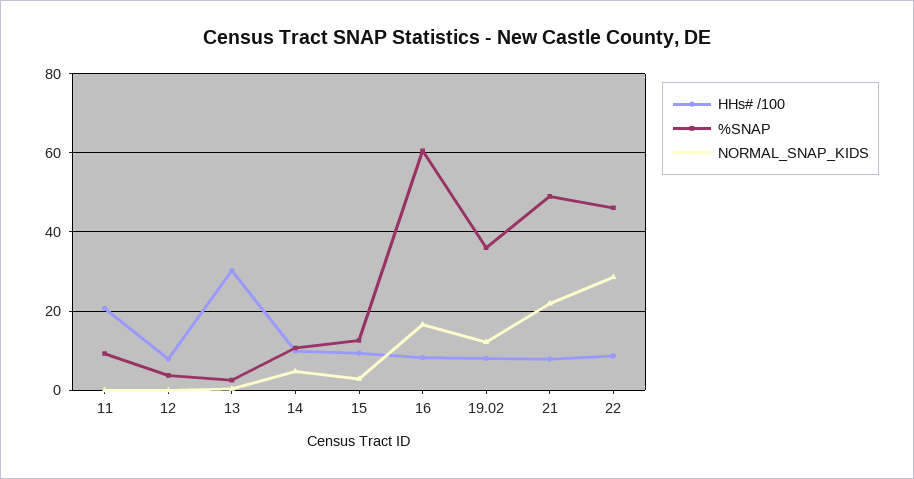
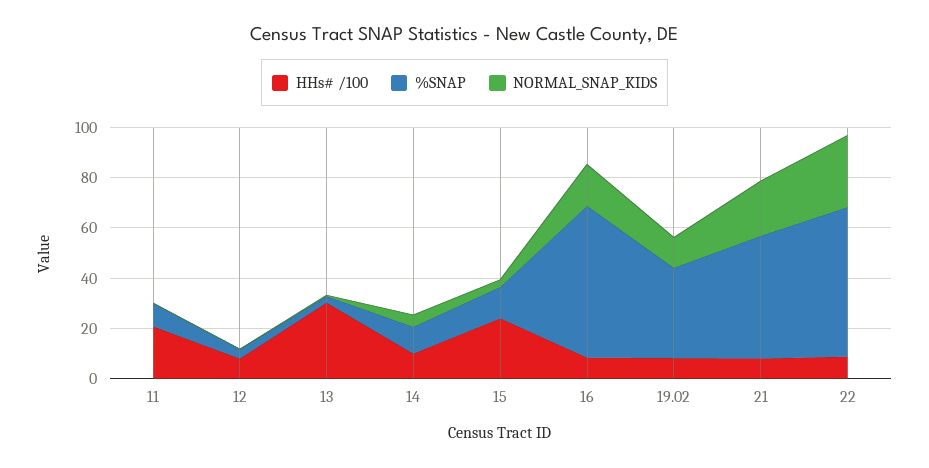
  {
    "HHs# /100": {
      "11": 20,
      "12": 8,
      "13": 30,
      "14": 10,
-     "15": 10,
+     "15": 25,
      "16": 8,
      "19.02": 8,
      "21": 8,
      "22": 8
    },
    "%SNAP": {
      "11": 10,
      "12": 4,
      "13": 2,
      "14": 10,
      "15": 12,
      "16": 60,
      "19.02": 36,
      "21": 50,
-     "22": 46
+     "22": 60
    },
    "NORMAL_SNAP_KIDS": {
      "11": 0,
      "12": 0,
      "13": 0,
      "14": 4,
      "15": 2,
      "16": 16,
      "19.02": 12,
      "21": 22,
      "22": 28
    }
  }

